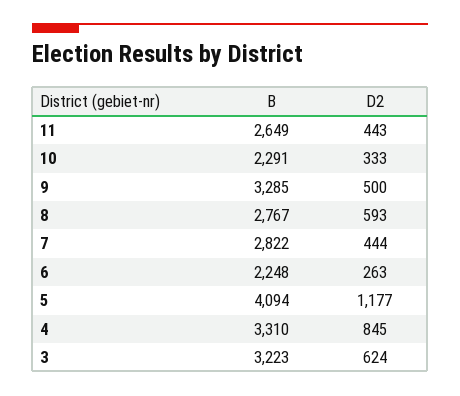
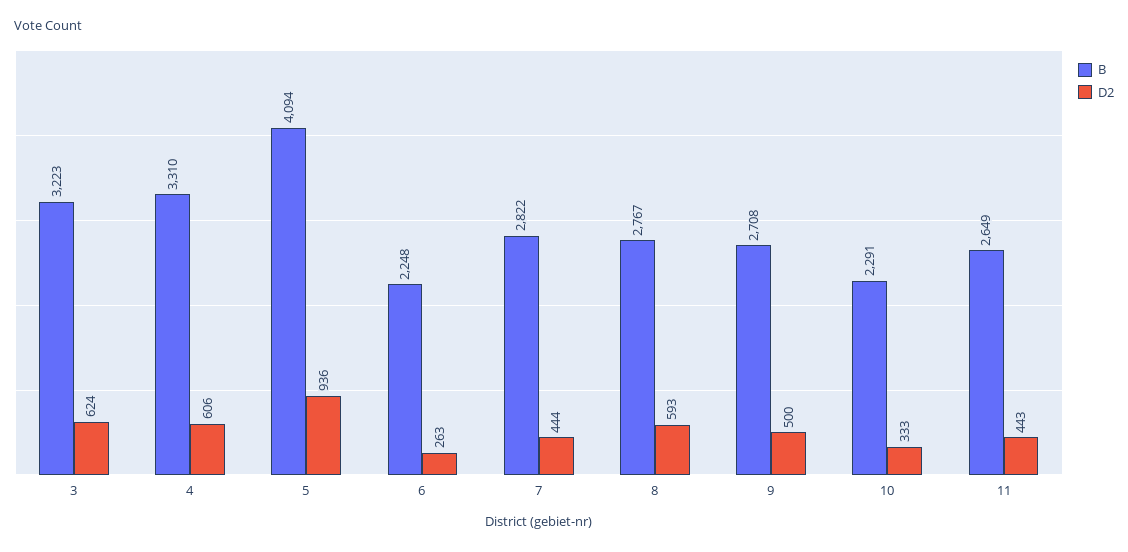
  {
    "B": {
      "11": 2649,
      "10": 2291,
-     "9": 3285,
+     "9": 2708,
      "8": 2767,
      "7": 2822,
      "6": 2248,
      "5": 4094,
      "4": 3310,
      "3": 3223
    },
    "D2": {
      "11": 443,
      "10": 333,
      "9": 500,
      "8": 593,
      "7": 444,
      "6": 263,
-     "5": 1177,
+     "5": 936,
-     "4": 845,
+     "4": 606,
      "3": 624
    }
  }

